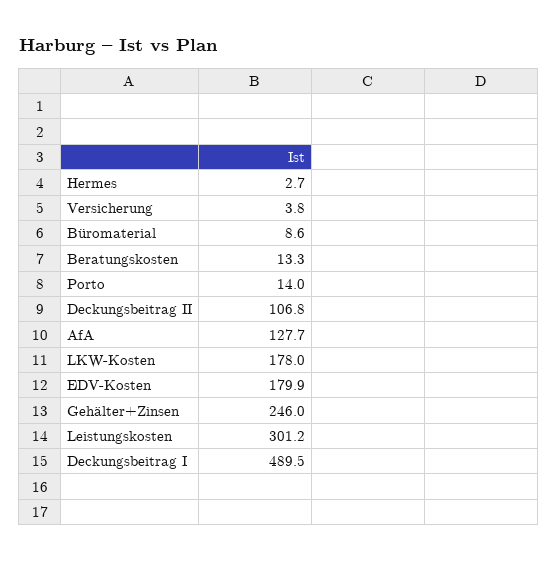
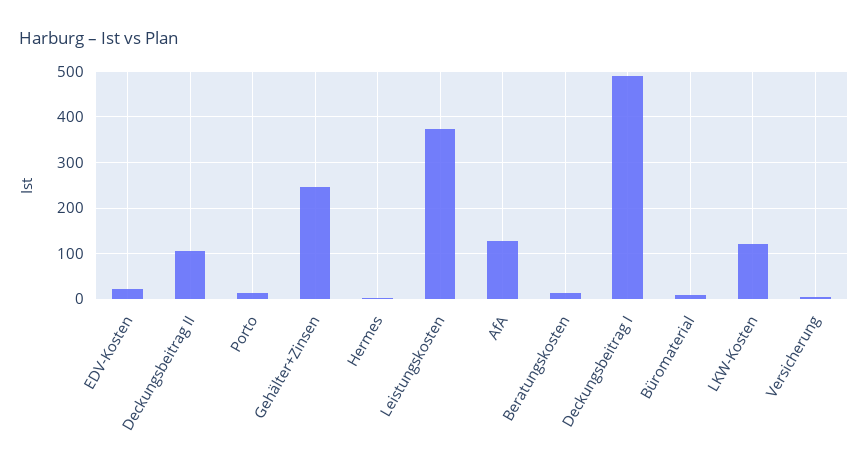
  {
    "Hermes": 2.7,
    "Versicherung": 3.8,
    "Büromaterial": 8.6,
    "Beratungskosten": 13.3,
    "Porto": 14,
    "Deckungsbeitrag II": 106.8,
    "AfA": 127.7,
-   "LKW-Kosten": 178,
+   "LKW-Kosten": 120,
-   "EDV-Kosten": 179.9,
+   "EDV-Kosten": 20,
    "Gehälter+Zinsen": 246,
-   "Leistungskosten": 301.2,
+   "Leistungskosten": 380,
    "Deckungsbeitrag I": 489.5
  }

